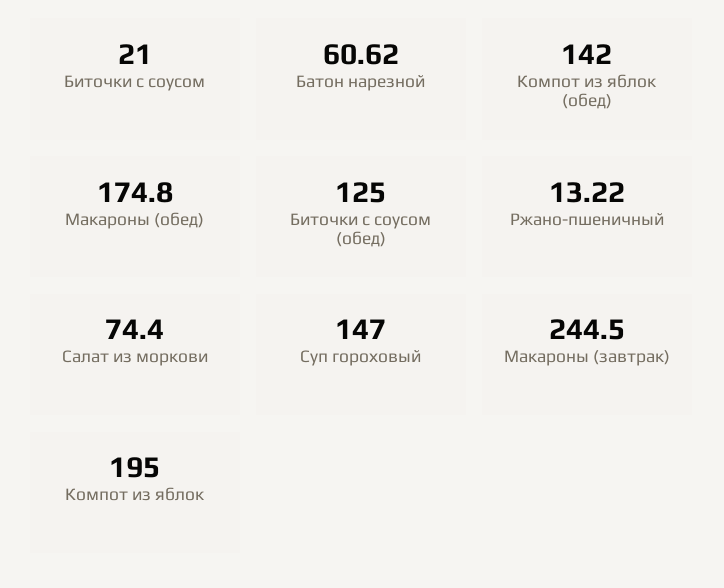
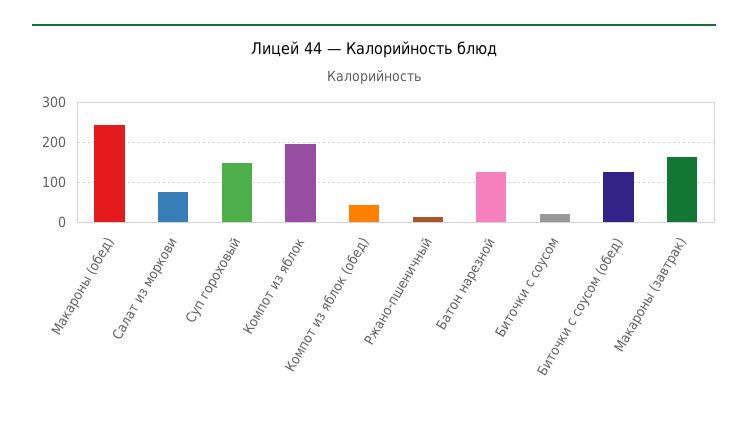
  {
    "Биточки с соусом": 21,
-   "Батон нарезной": 60.62,
+   "Батон нарезной": 120,
-   "Компот из яблок (обед)": 142,
+   "Компот из яблок (обед)": 40,
-   "Макароны (обед)": 174.8,
+   "Макароны (обед)": 240,
    "Биточки с соусом (обед)": 125,
    "Ржано-пшеничный": 13.22,
    "Салат из моркови": 74.4,
    "Суп гороховый": 147,
-   "Макароны (завтрак)": 244.5,
+   "Макароны (завтрак)": 160,
    "Компот из яблок": 195
  }

